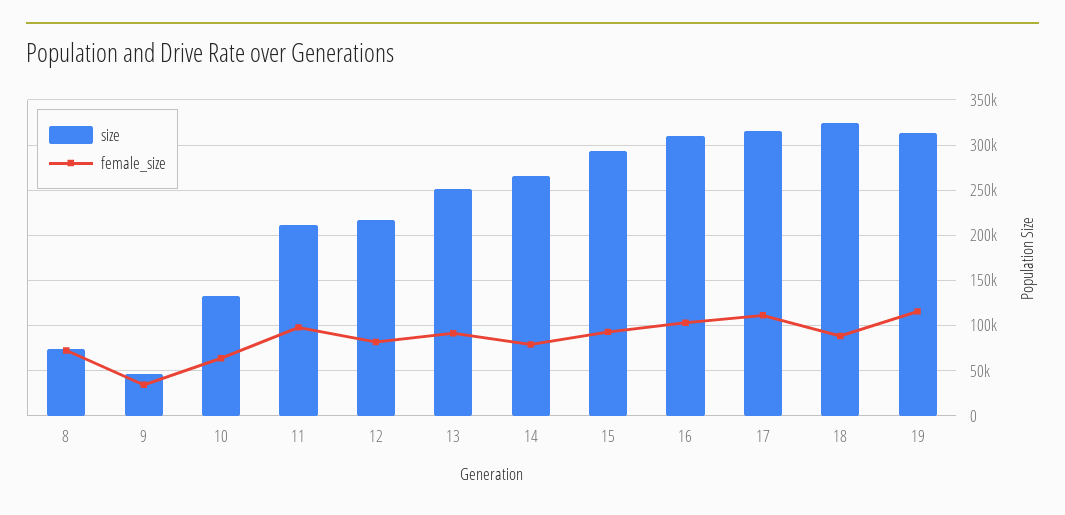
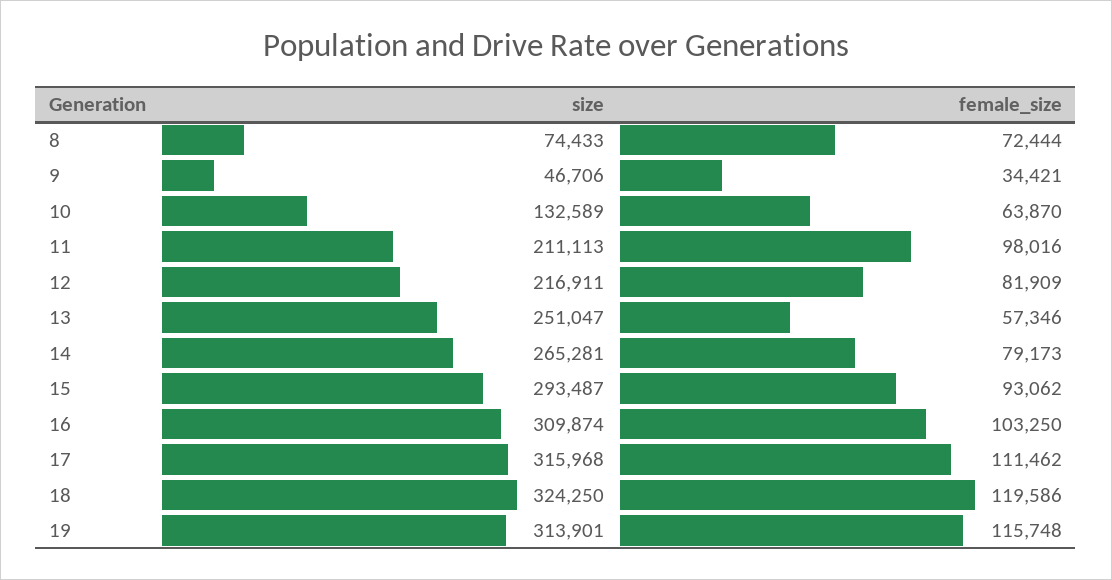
  {
    "size": {
      "8": 74433,
      "9": 46706,
      "10": 132589,
      "11": 211113,
      "12": 216911,
      "13": 251047,
      "14": 265281,
      "15": 293487,
      "16": 309874,
      "17": 315968,
      "18": 324250,
      "19": 313901
    },
    "female_size": {
      "8": 72444,
      "9": 34421,
      "10": 63870,
      "11": 98016,
      "12": 81909,
-     "13": 90000,
+     "13": 57346,
      "14": 79173,
      "15": 93062,
      "16": 103250,
      "17": 111462,
-     "18": 90000,
+     "18": 119586,
      "19": 115748
    }
  }

